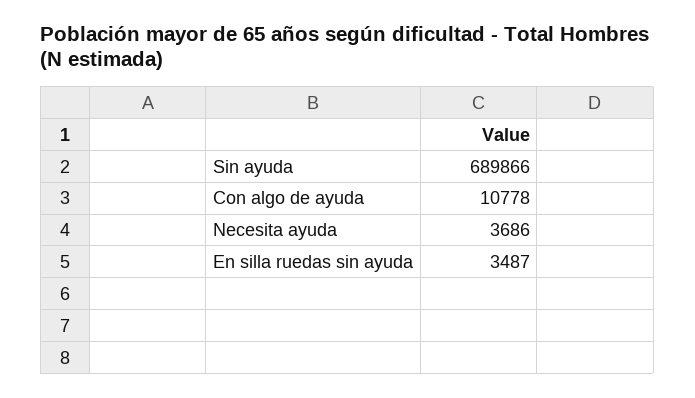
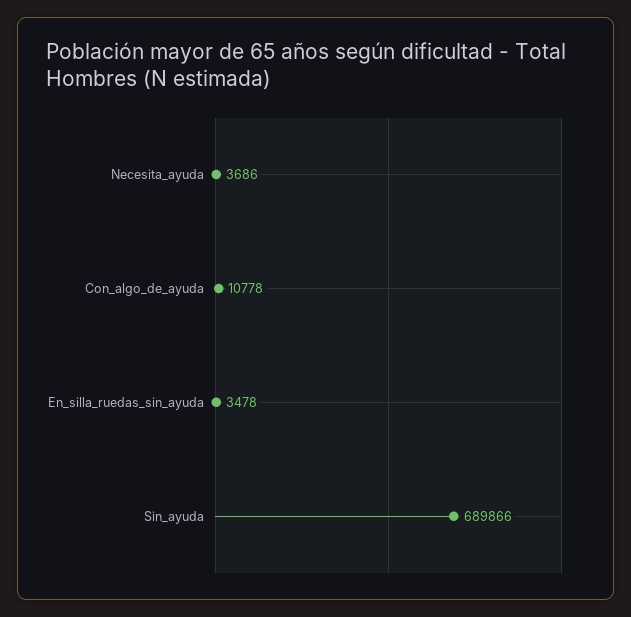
  {
    "Sin ayuda": 689866,
    "Con algo de ayuda": 10778,
    "Necesita ayuda": 3686,
-   "En silla ruedas sin ayuda": 3487
+   "En silla ruedas sin ayuda": 3478
  }

